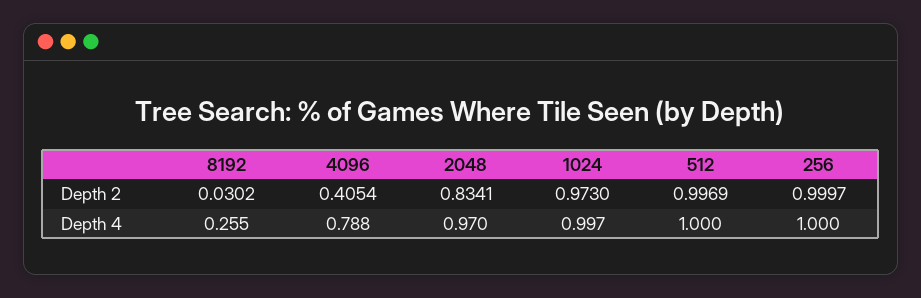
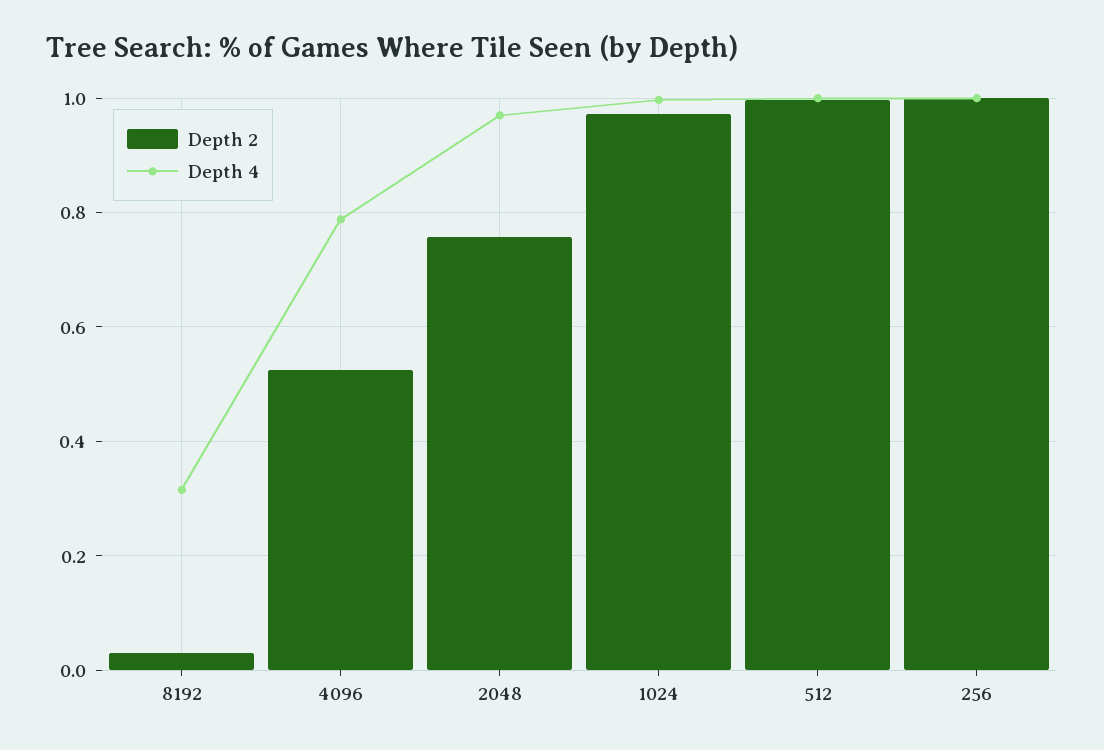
  {
    "Depth 2": {
      "8192": 0.0302,
-     "4096": 0.4054,
+     "4096": 0.52,
-     "2048": 0.8341,
+     "2048": 0.76,
      "1024": 0.973,
      "512": 0.9969,
      "256": 0.9997
    },
    "Depth 4": {
-     "8192": 0.255,
+     "8192": 0.32,
      "4096": 0.788,
      "2048": 0.97,
      "1024": 0.997,
      "512": 1,
      "256": 1
    }
  }

